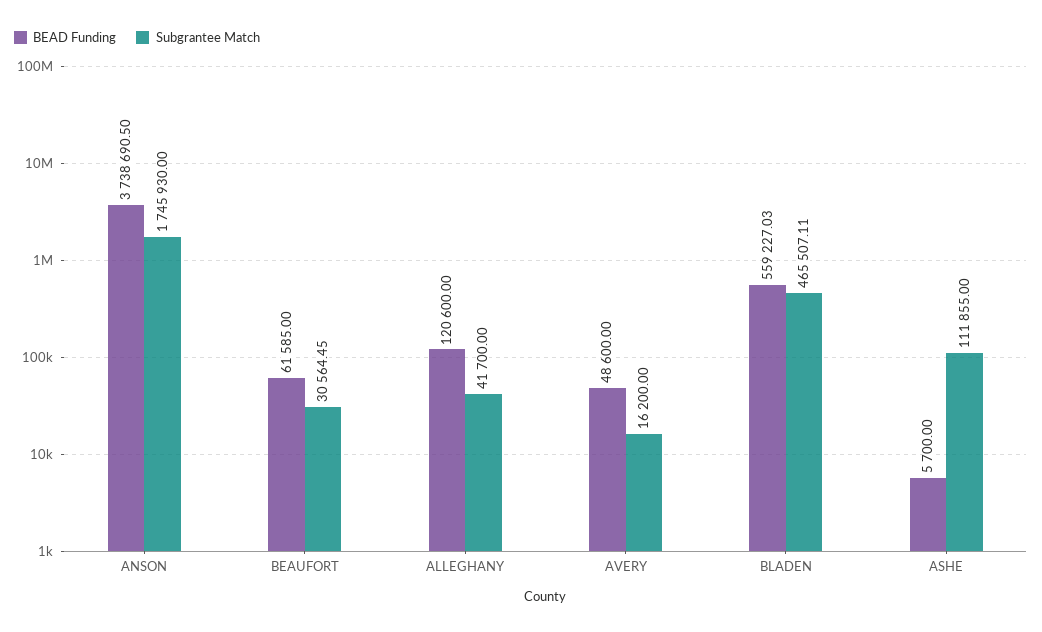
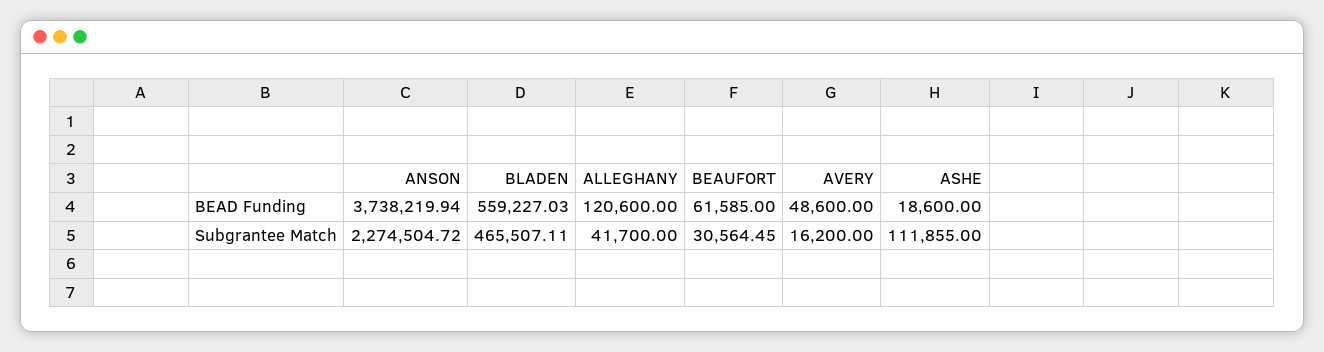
  {
    "BEAD Funding": {
-     "ANSON": 3738690.5,
+     "ANSON": 3738219.94,
      "BEAUFORT": 61585,
      "ALLEGHANY": 120600,
      "AVERY": 48600,
      "BLADEN": 559227.03,
-     "ASHE": 5700
+     "ASHE": 18600
    },
    "Subgrantee Match": {
-     "ANSON": 1745930,
+     "ANSON": 2274504.72,
      "BEAUFORT": 30564.45,
      "ALLEGHANY": 41700,
      "AVERY": 16200,
      "BLADEN": 465507.11,
      "ASHE": 111855
    }
  }

